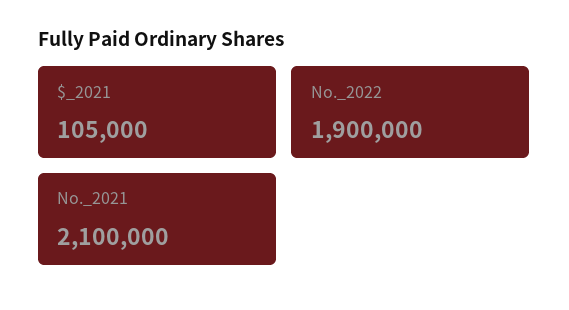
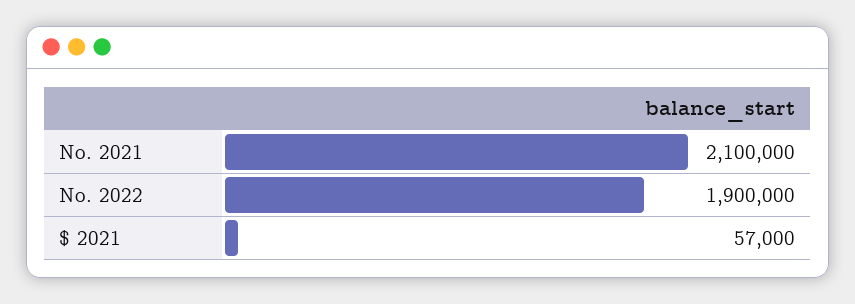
  {
-   "$_2021": 105000,
+   "$_2021": 57000,
    "No._2022": 1900000,
    "No._2021": 2100000
  }

